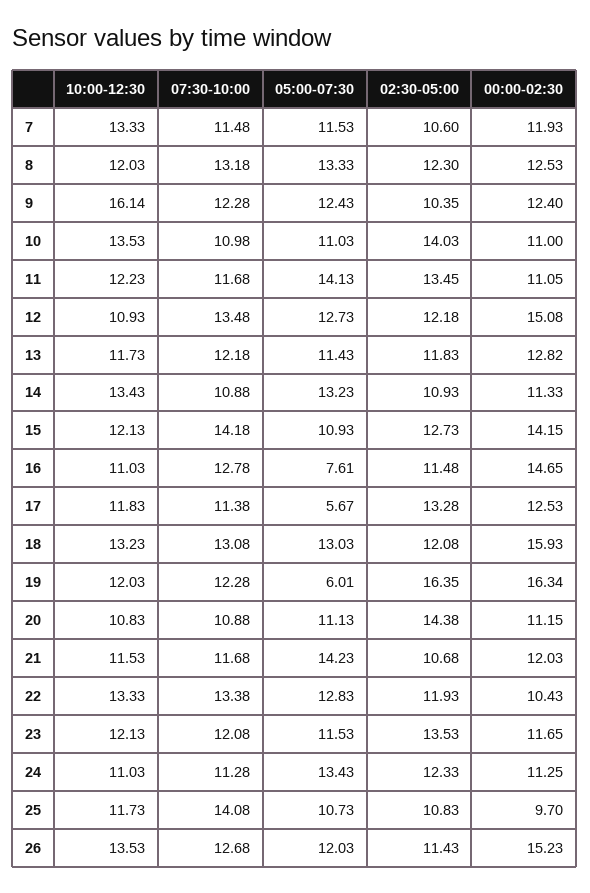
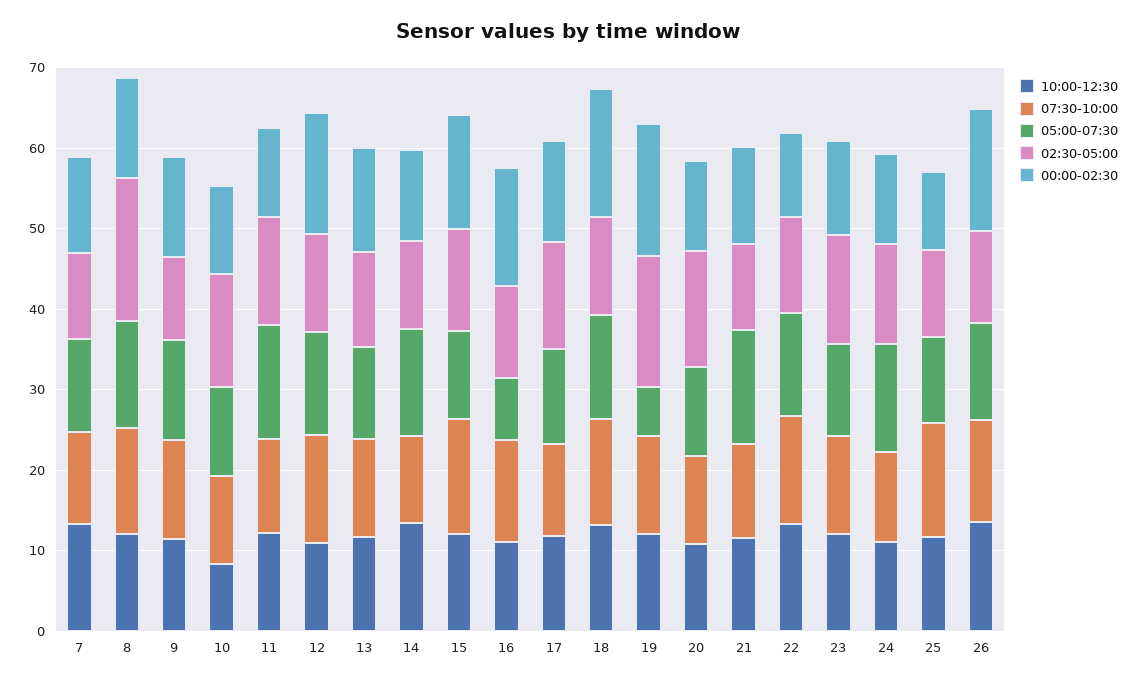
  {
    "10:00-12:30": {
      "7": 13.33,
      "8": 12.03,
-     "9": 16.14,
+     "9": 12,
-     "10": 13.53,
+     "10": 8,
      "11": 12.23,
      "12": 10.93,
      "13": 11.73,
      "14": 13.43,
      "15": 12.13,
      "16": 11.03,
      "17": 11.83,
      "18": 13.23,
      "19": 12.03,
      "20": 10.83,
      "21": 11.53,
      "22": 13.33,
      "23": 12.13,
      "24": 11.03,
      "25": 11.73,
      "26": 13.53
    },
    "07:30-10:00": {
      "7": 11.48,
      "8": 13.18,
      "9": 12.28,
      "10": 10.98,
      "11": 11.68,
      "12": 13.48,
      "13": 12.18,
      "14": 10.88,
      "15": 14.18,
      "16": 12.78,
      "17": 11.38,
      "18": 13.08,
      "19": 12.28,
      "20": 10.88,
      "21": 11.68,
      "22": 13.38,
      "23": 12.08,
      "24": 11.28,
      "25": 14.08,
      "26": 12.68
    },
    "05:00-07:30": {
      "7": 11.53,
      "8": 13.33,
      "9": 12.43,
      "10": 11.03,
      "11": 14.13,
      "12": 12.73,
      "13": 11.43,
      "14": 13.23,
      "15": 10.93,
      "16": 7.61,
-     "17": 5.67,
+     "17": 12,
      "18": 13.03,
      "19": 6.01,
      "20": 11.13,
      "21": 14.23,
      "22": 12.83,
      "23": 11.53,
      "24": 13.43,
      "25": 10.73,
      "26": 12.03
    },
    "02:30-05:00": {
      "7": 10.6,
-     "8": 12.3,
+     "8": 18,
      "9": 10.35,
      "10": 14.03,
      "11": 13.45,
      "12": 12.18,
      "13": 11.83,
      "14": 10.93,
      "15": 12.73,
      "16": 11.48,
      "17": 13.28,
      "18": 12.08,
      "19": 16.35,
      "20": 14.38,
      "21": 10.68,
      "22": 11.93,
      "23": 13.53,
      "24": 12.33,
      "25": 10.83,
      "26": 11.43
    },
    "00:00-02:30": {
      "7": 11.93,
      "8": 12.53,
      "9": 12.4,
      "10": 11,
      "11": 11.05,
      "12": 15.08,
      "13": 12.82,
      "14": 11.33,
      "15": 14.15,
      "16": 14.65,
      "17": 12.53,
      "18": 15.93,
      "19": 16.34,
      "20": 11.15,
      "21": 12.03,
      "22": 10.43,
      "23": 11.65,
      "24": 11.25,
      "25": 9.7,
      "26": 15.23
    }
  }

